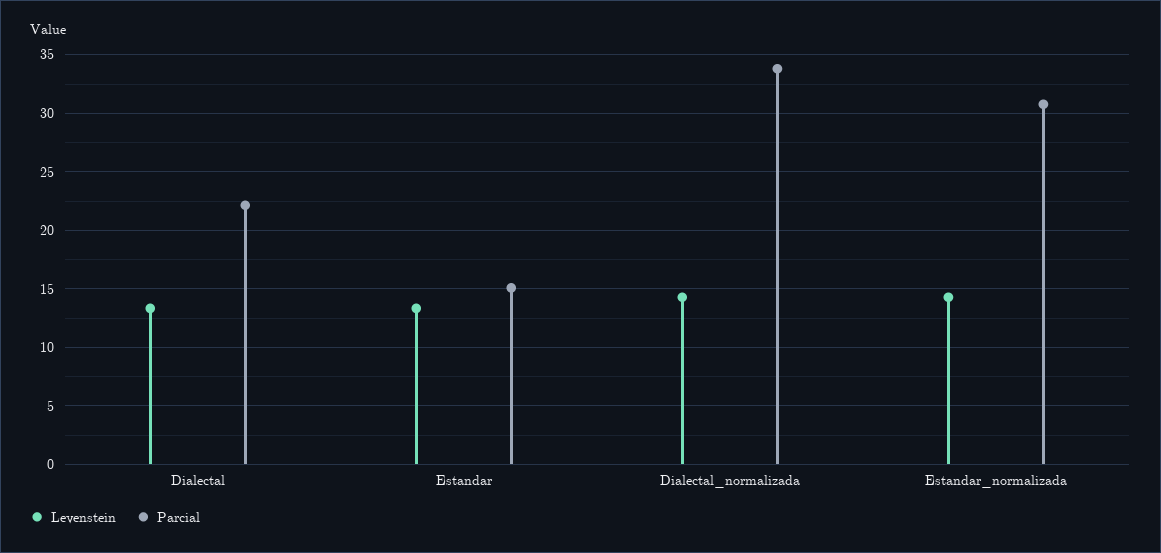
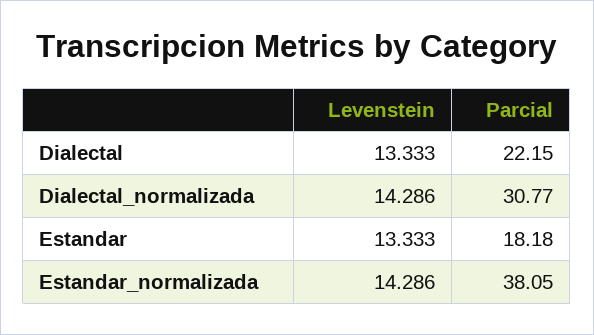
  {
    "Levenstein": {
      "Dialectal": 13.333,
      "Estandar": 13.333,
      "Dialectal_normalizada": 14.286,
      "Estandar_normalizada": 14.286
    },
    "Parcial": {
      "Dialectal": 22.15,
-     "Estandar": 15,
+     "Estandar": 18.18,
-     "Dialectal_normalizada": 34,
+     "Dialectal_normalizada": 30.77,
-     "Estandar_normalizada": 31
+     "Estandar_normalizada": 38.05
    }
  }

